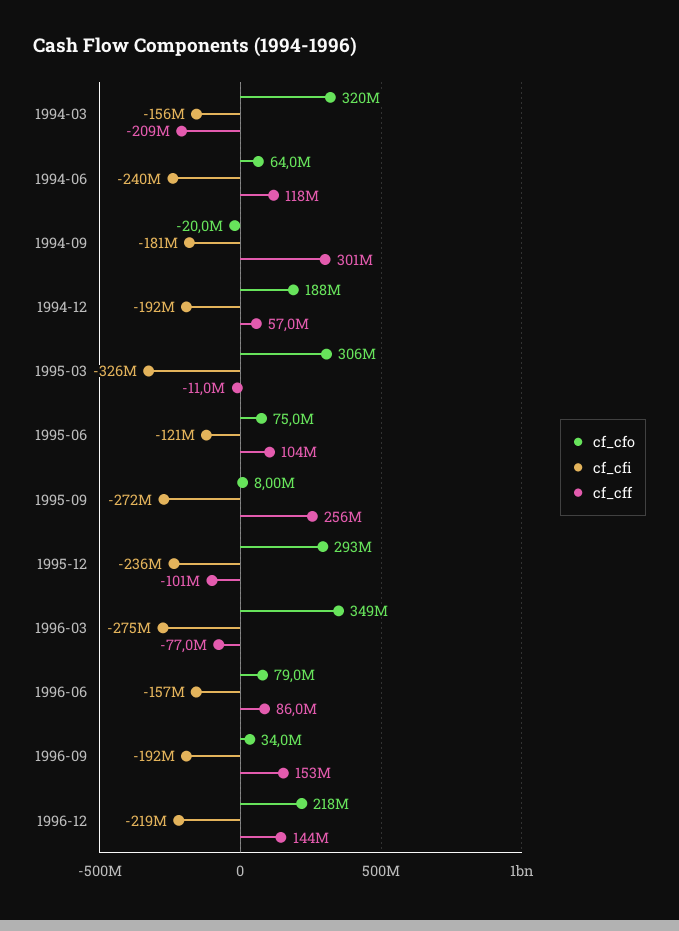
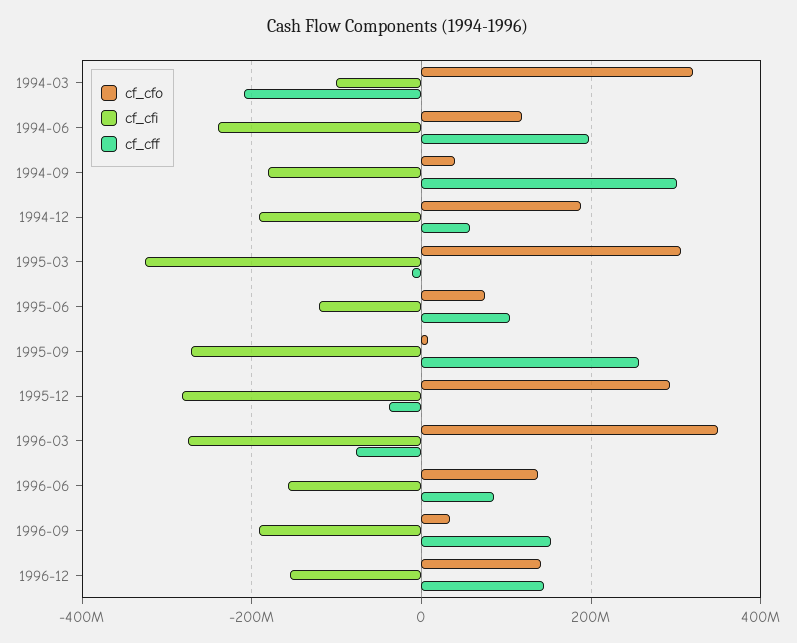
  {
    "cf_cfo": {
      "1994-03": 320000000,
-     "1994-06": 64000000,
+     "1994-06": 120000000,
-     "1994-09": -20000000,
+     "1994-09": 40000000,
      "1994-12": 188000000,
      "1995-03": 306000000,
      "1995-06": 75000000,
      "1995-09": 8000000,
      "1995-12": 293000000,
      "1996-03": 349000000,
-     "1996-06": 79000000,
+     "1996-06": 140000000,
      "1996-09": 34000000,
-     "1996-12": 218000000
+     "1996-12": 140000000
    },
    "cf_cfi": {
-     "1994-03": -156000000,
+     "1994-03": -100000000,
      "1994-06": -240000000,
      "1994-09": -181000000,
      "1994-12": -192000000,
      "1995-03": -326000000,
      "1995-06": -121000000,
      "1995-09": -272000000,
-     "1995-12": -236000000,
+     "1995-12": -280000000,
      "1996-03": -275000000,
      "1996-06": -157000000,
      "1996-09": -192000000,
-     "1996-12": -219000000
+     "1996-12": -160000000
    },
    "cf_cff": {
      "1994-03": -209000000,
-     "1994-06": 118000000,
+     "1994-06": 200000000,
      "1994-09": 301000000,
      "1994-12": 57000000,
      "1995-03": -11000000,
      "1995-06": 104000000,
      "1995-09": 256000000,
-     "1995-12": -101000000,
+     "1995-12": -40000000,
      "1996-03": -77000000,
      "1996-06": 86000000,
      "1996-09": 153000000,
      "1996-12": 144000000
    }
  }

